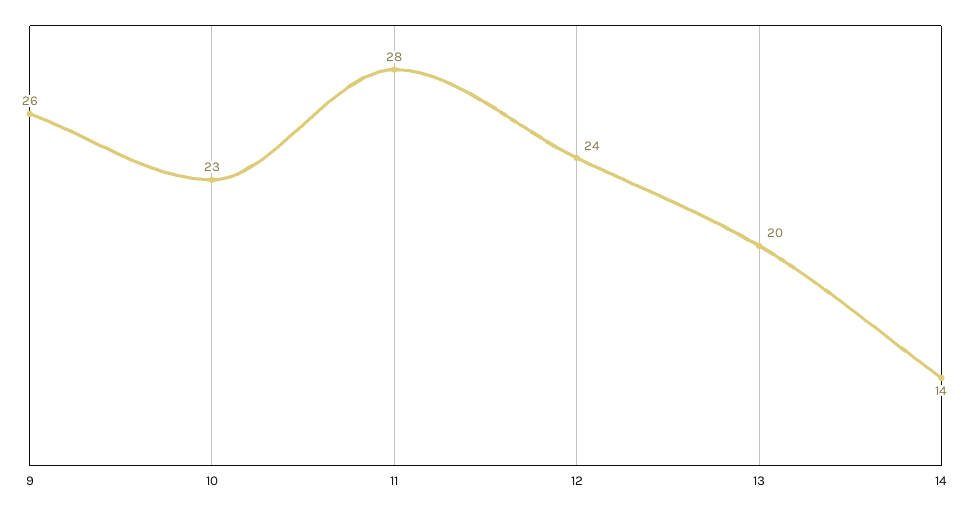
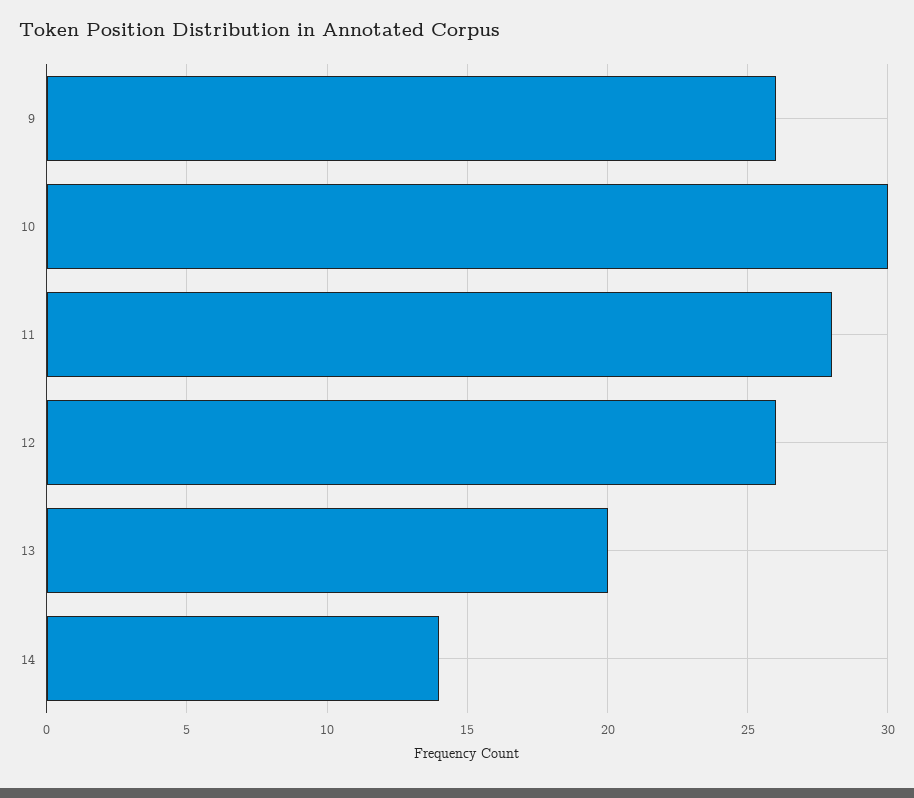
  {
    "9": 26,
-   "10": 23,
+   "10": 30,
    "11": 28,
-   "12": 24,
+   "12": 26,
    "13": 20,
    "14": 14
  }

